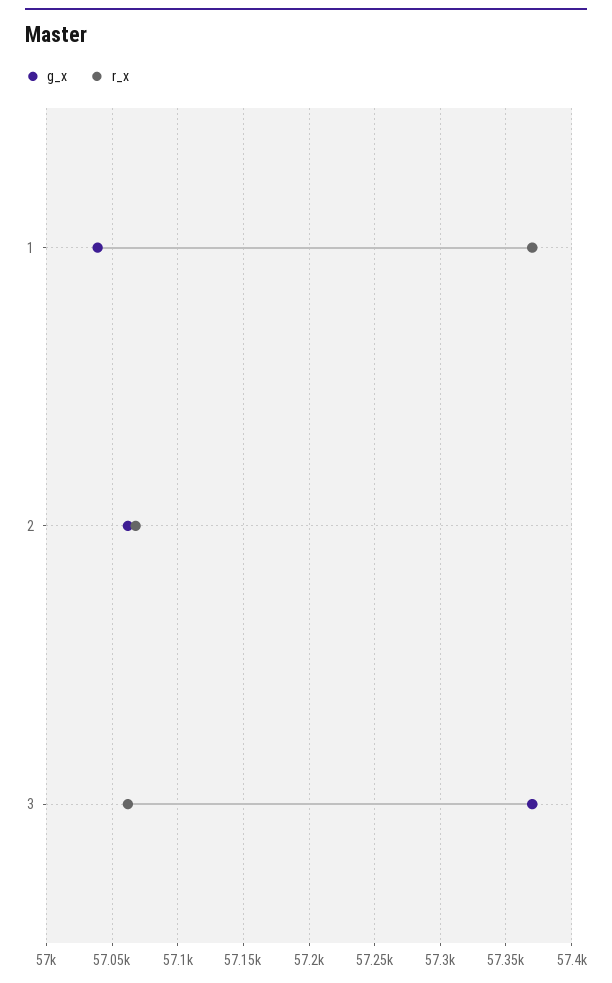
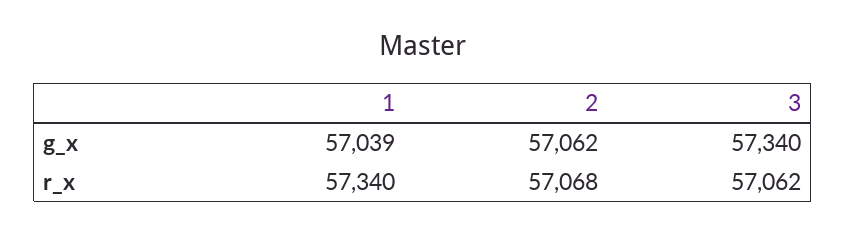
  {
    "g_x": {
      "1": 57039,
      "2": 57062,
-     "3": 57370
+     "3": 57340
    },
    "r_x": {
-     "1": 57370,
+     "1": 57340,
      "2": 57068,
      "3": 57062
    }
  }

